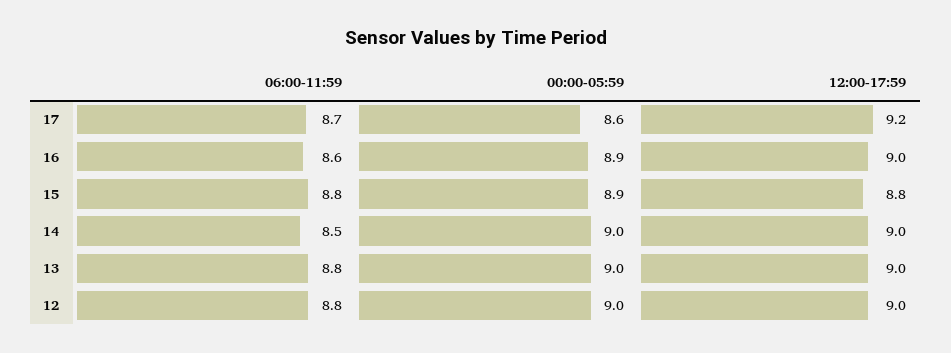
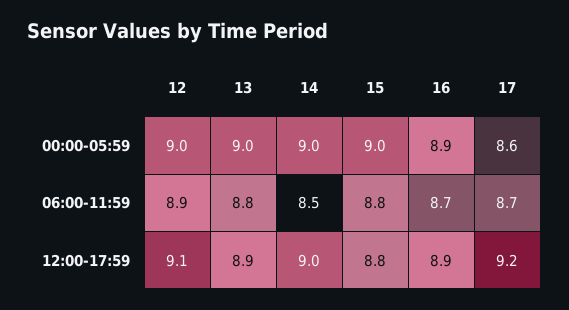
  {
    "06:00-11:59": {
      "17": 8.7,
-     "16": 8.6,
+     "16": 8.7,
      "15": 8.8,
      "14": 8.5,
      "13": 8.8,
-     "12": 8.8
+     "12": 8.9
    },
    "00:00-05:59": {
      "17": 8.6,
      "16": 8.9,
-     "15": 8.9,
+     "15": 9,
      "14": 9,
      "13": 9,
      "12": 9
    },
    "12:00-17:59": {
      "17": 9.2,
-     "16": 9,
+     "16": 8.9,
      "15": 8.8,
      "14": 9,
-     "13": 9,
+     "13": 8.9,
-     "12": 9
+     "12": 9.1
    }
  }

